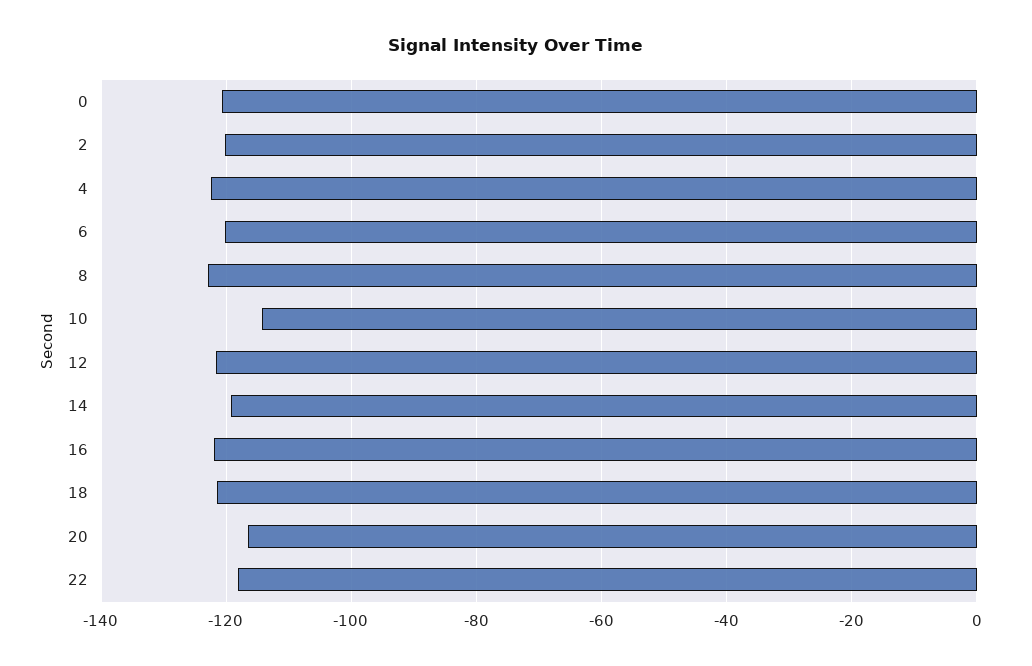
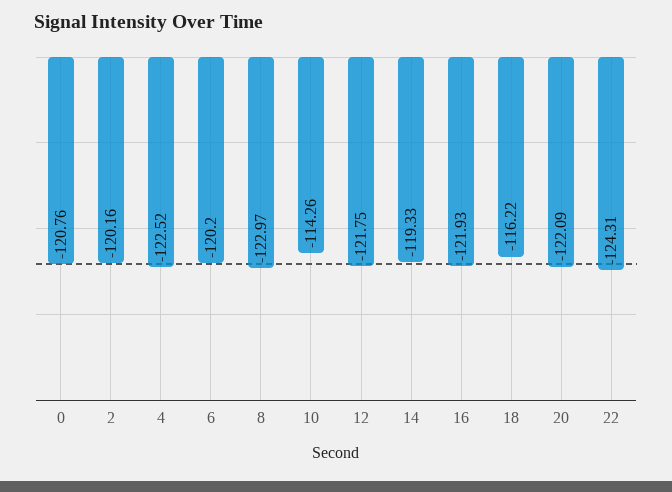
  {
    "0": -120.76,
    "2": -120.16,
    "4": -122.52,
    "6": -120.2,
    "8": -122.97,
    "10": -114.26,
    "12": -121.75,
    "14": -119.33,
    "16": -121.93,
-   "18": -122,
+   "18": -116.22,
-   "20": -116,
+   "20": -122.09,
-   "22": -118
+   "22": -124.31
  }

